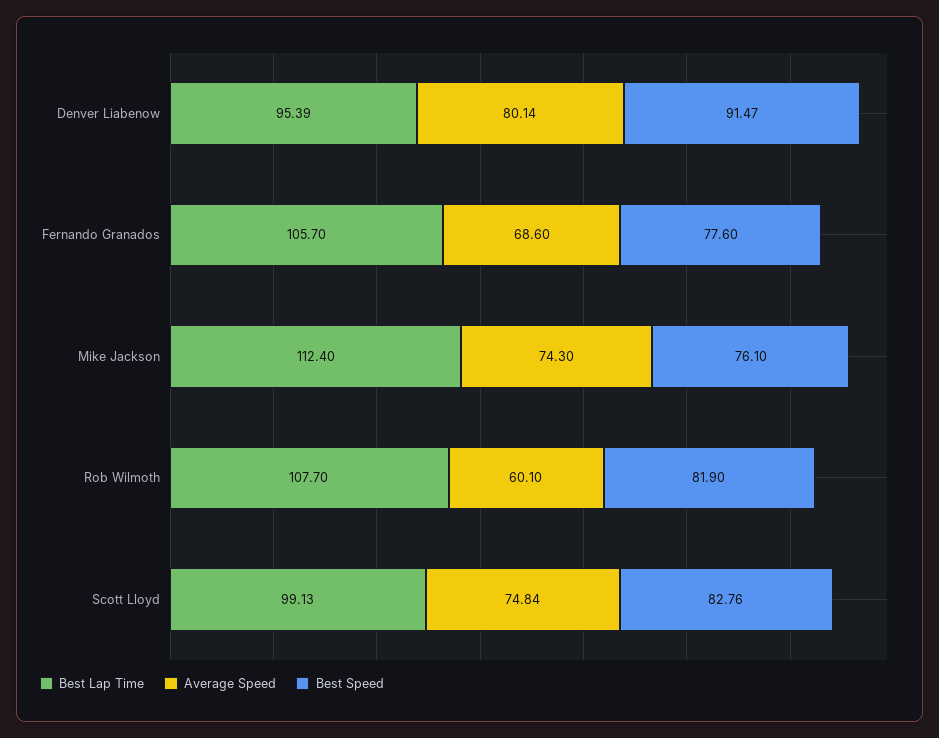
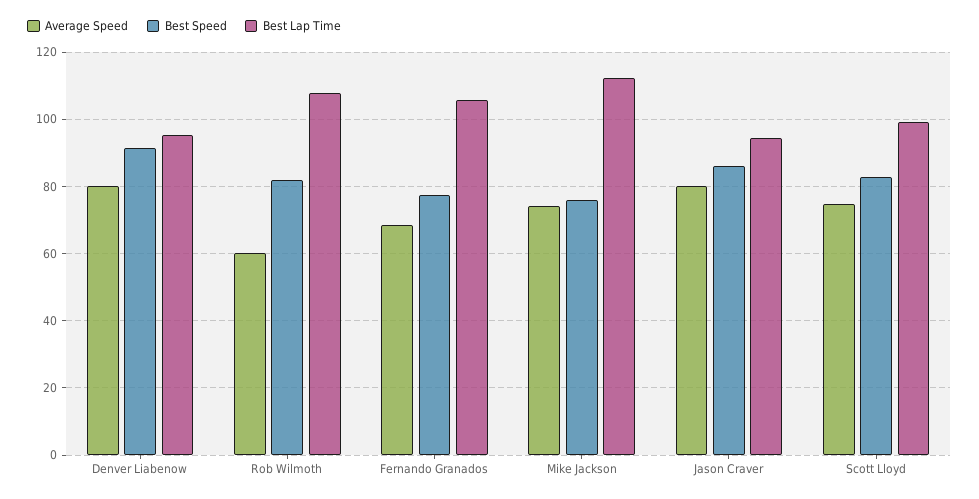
  {
    "Best Lap Time": {
      "Denver Liabenow": 95.39,
      "Fernando Granados": 105.7,
      "Mike Jackson": 112.4,
      "Rob Wilmoth": 107.7,
-     "Scott Lloyd": 99.13
+     "Scott Lloyd": 99.13,
+     "Jason Craver": 94
    },
    "Average Speed": {
      "Denver Liabenow": 80.14,
      "Fernando Granados": 68.6,
      "Mike Jackson": 74.3,
      "Rob Wilmoth": 60.1,
-     "Scott Lloyd": 74.84
+     "Scott Lloyd": 74.84,
+     "Jason Craver": 80
    },
    "Best Speed": {
      "Denver Liabenow": 91.47,
      "Fernando Granados": 77.6,
      "Mike Jackson": 76.1,
      "Rob Wilmoth": 81.9,
-     "Scott Lloyd": 82.76
+     "Scott Lloyd": 82.76,
+     "Jason Craver": 86
    }
  }

